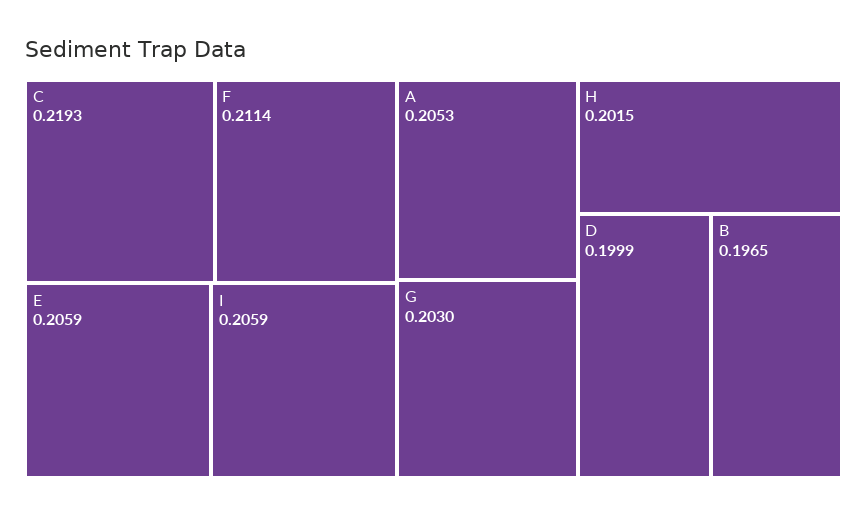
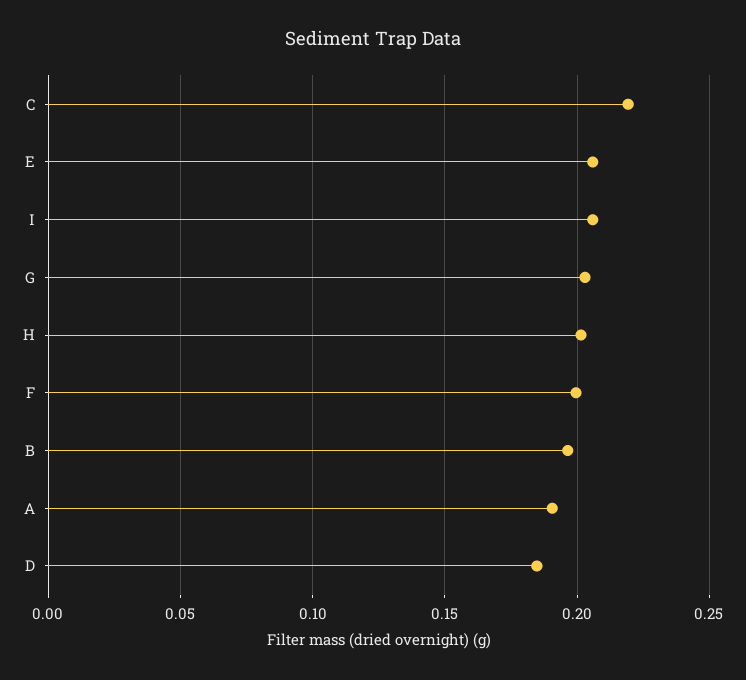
  {
    "C": 0.2193,
-   "F": 0.2114,
+   "F": 0.2,
    "E": 0.2059,
    "I": 0.2059,
-   "A": 0.2053,
+   "A": 0.19,
    "G": 0.203,
    "H": 0.2015,
-   "D": 0.1999,
+   "D": 0.185,
    "B": 0.1965
  }

